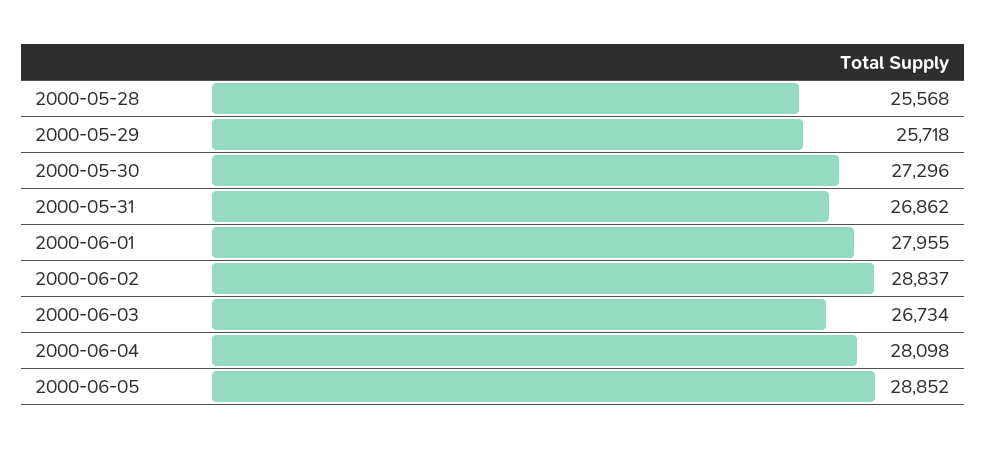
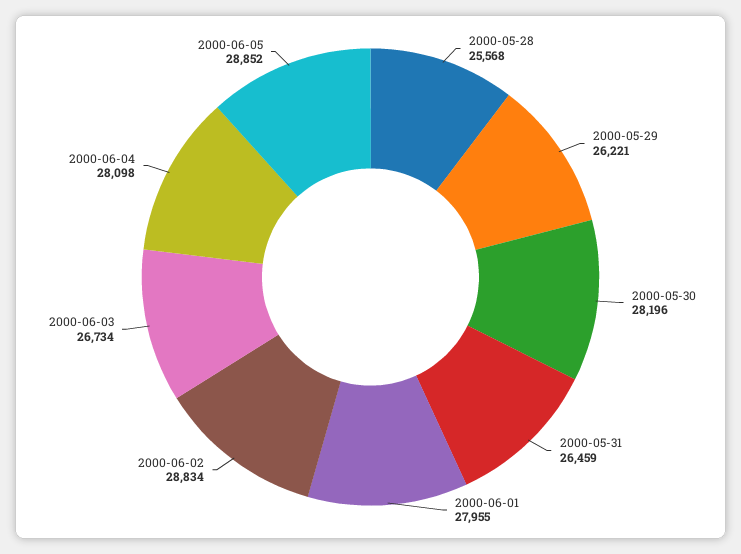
  {
    "2000-05-28": 25568,
-   "2000-05-29": 25718,
+   "2000-05-29": 26221,
-   "2000-05-30": 27296,
+   "2000-05-30": 28196,
-   "2000-05-31": 26862,
+   "2000-05-31": 26459,
    "2000-06-01": 27955,
-   "2000-06-02": 28837,
+   "2000-06-02": 28834,
    "2000-06-03": 26734,
    "2000-06-04": 28098,
    "2000-06-05": 28852
  }

